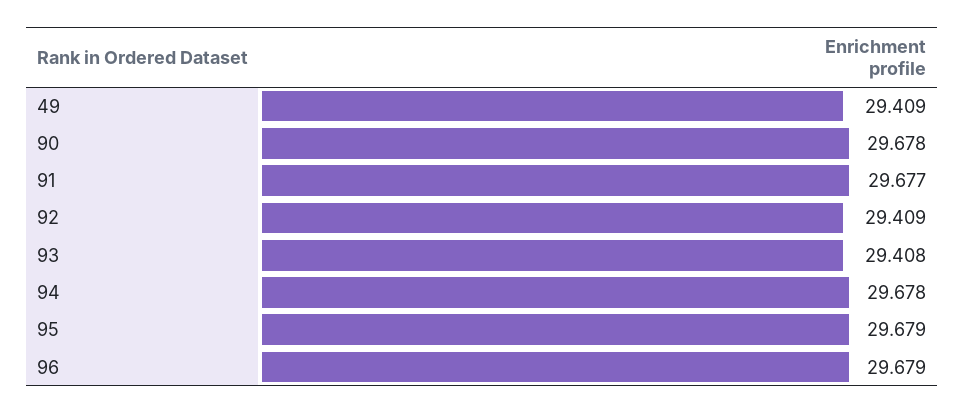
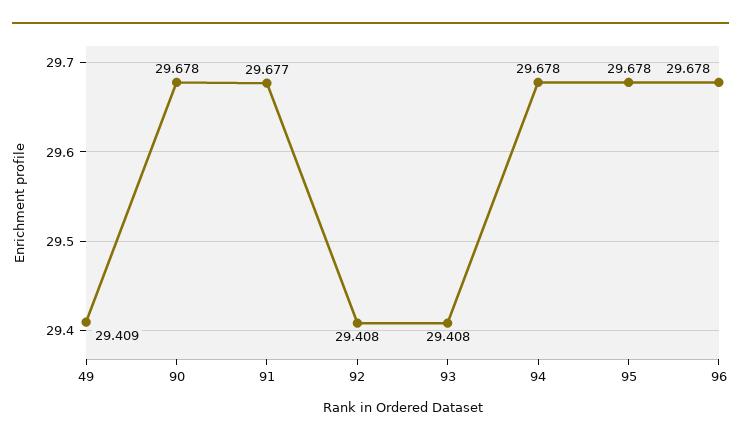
  {
    "49": 29.409,
    "90": 29.678,
    "91": 29.677,
-   "92": 29.409,
+   "92": 29.408,
    "93": 29.408,
    "94": 29.678,
-   "95": 29.679,
+   "95": 29.678,
-   "96": 29.679
+   "96": 29.678
  }

